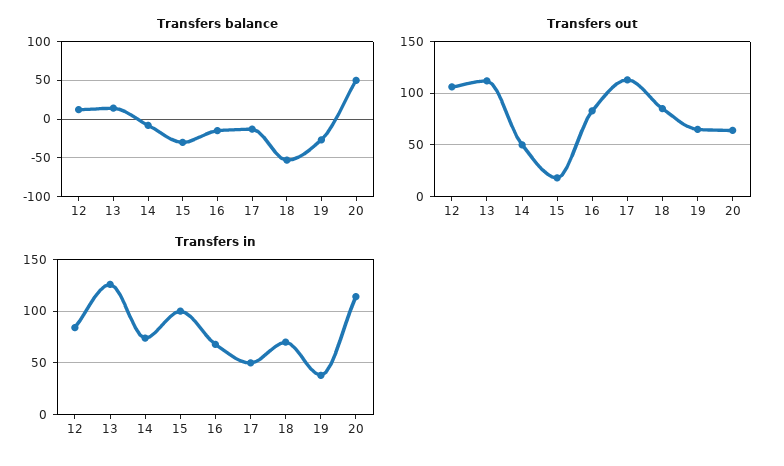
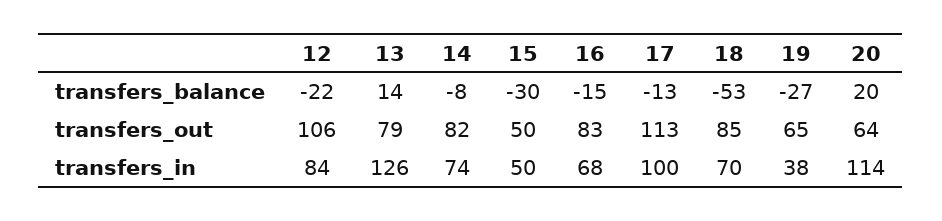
  {
    "Transfers balance": {
-     "12": 10,
+     "12": -22,
      "13": 14,
      "14": -8,
      "15": -30,
      "16": -15,
      "17": -13,
      "18": -53,
      "19": -27,
-     "20": 50
+     "20": 20
    },
    "Transfers out": {
      "12": 106,
-     "13": 110,
+     "13": 79,
-     "14": 50,
+     "14": 82,
-     "15": 20,
+     "15": 50,
      "16": 83,
      "17": 113,
      "18": 85,
      "19": 65,
      "20": 64
    },
    "Transfers in": {
      "12": 84,
      "13": 126,
      "14": 74,
-     "15": 100,
+     "15": 50,
      "16": 68,
-     "17": 50,
+     "17": 100,
      "18": 70,
      "19": 38,
      "20": 114
    }
  }

